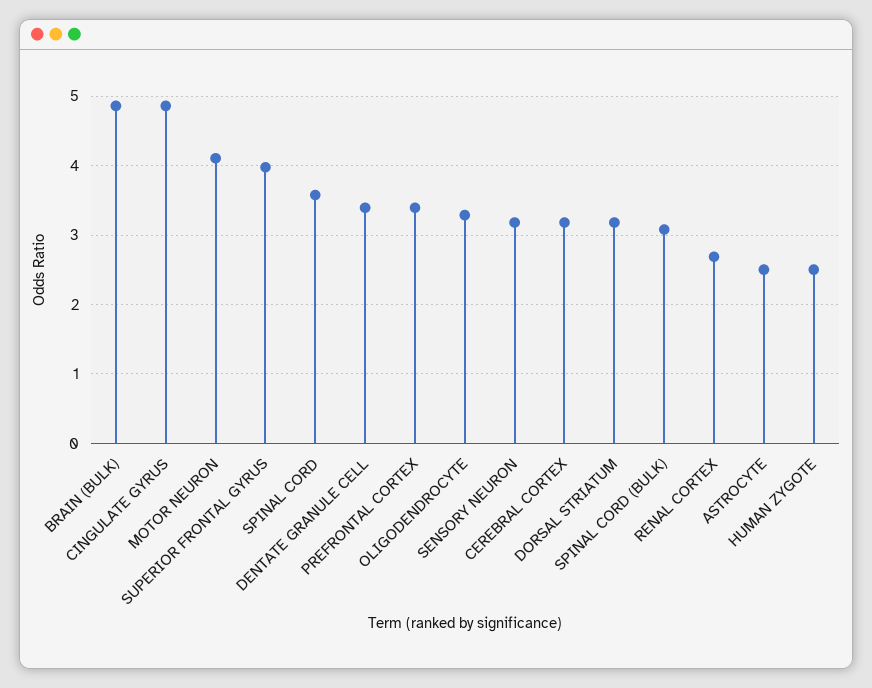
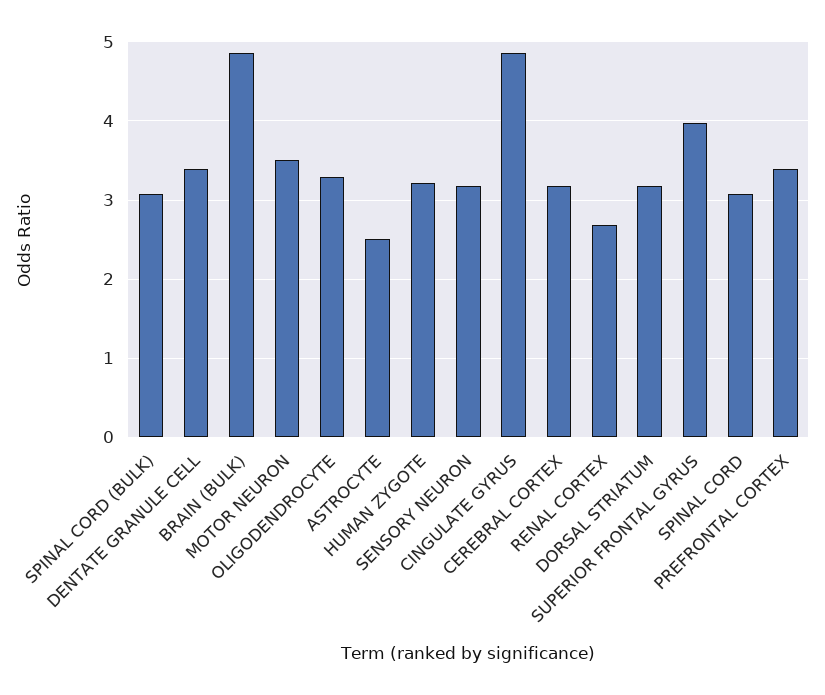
  {
    "BRAIN (BULK)": 4.9,
    "CINGULATE GYRUS": 4.9,
-   "MOTOR NEURON": 4.1,
+   "MOTOR NEURON": 3.5,
    "SUPERIOR FRONTAL GYRUS": 4,
-   "SPINAL CORD": 3.6,
+   "SPINAL CORD": 3.1,
    "DENTATE GRANULE CELL": 3.4,
    "PREFRONTAL CORTEX": 3.4,
    "OLIGODENDROCYTE": 3.3,
    "SENSORY NEURON": 3.2,
    "CEREBRAL CORTEX": 3.2,
    "DORSAL STRIATUM": 3.2,
    "SPINAL CORD (BULK)": 3.1,
    "RENAL CORTEX": 2.7,
    "ASTROCYTE": 2.5,
-   "HUMAN ZYGOTE": 2.5
+   "HUMAN ZYGOTE": 3.2
  }

